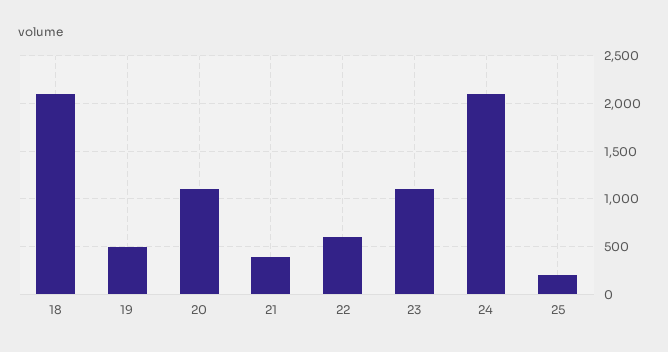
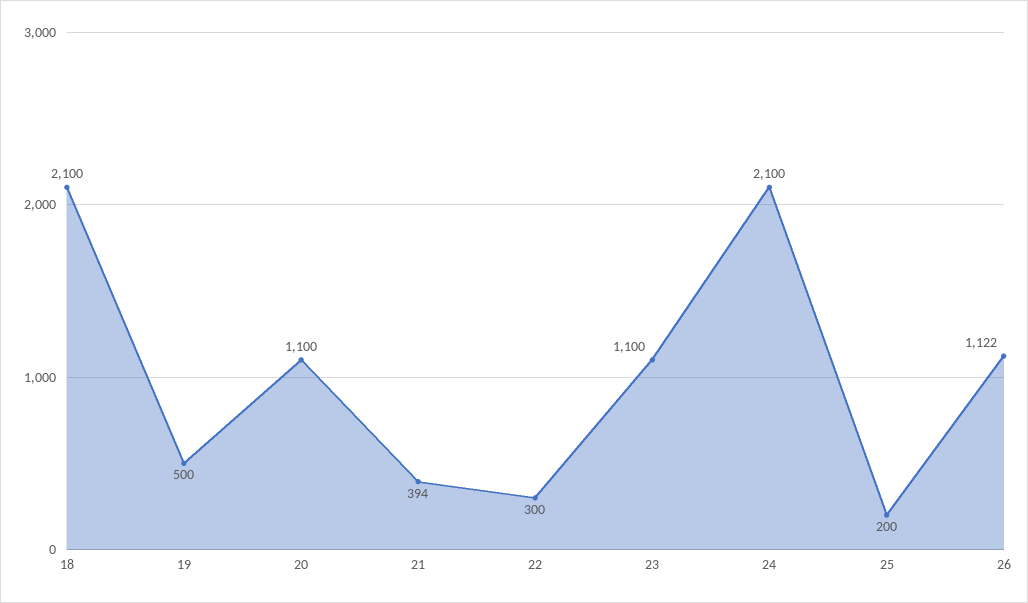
  {
    "18": 2100,
    "19": 500,
    "20": 1100,
    "21": 394,
-   "22": 600,
+   "22": 300,
    "23": 1100,
    "24": 2100,
-   "25": 200
+   "25": 200,
+   "26": 1122
  }

